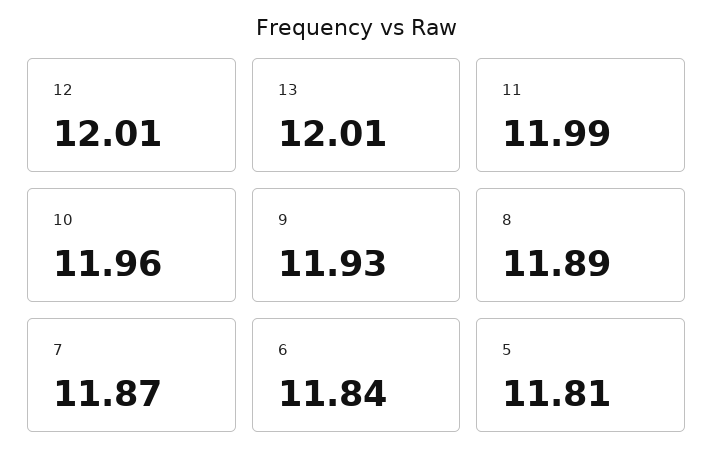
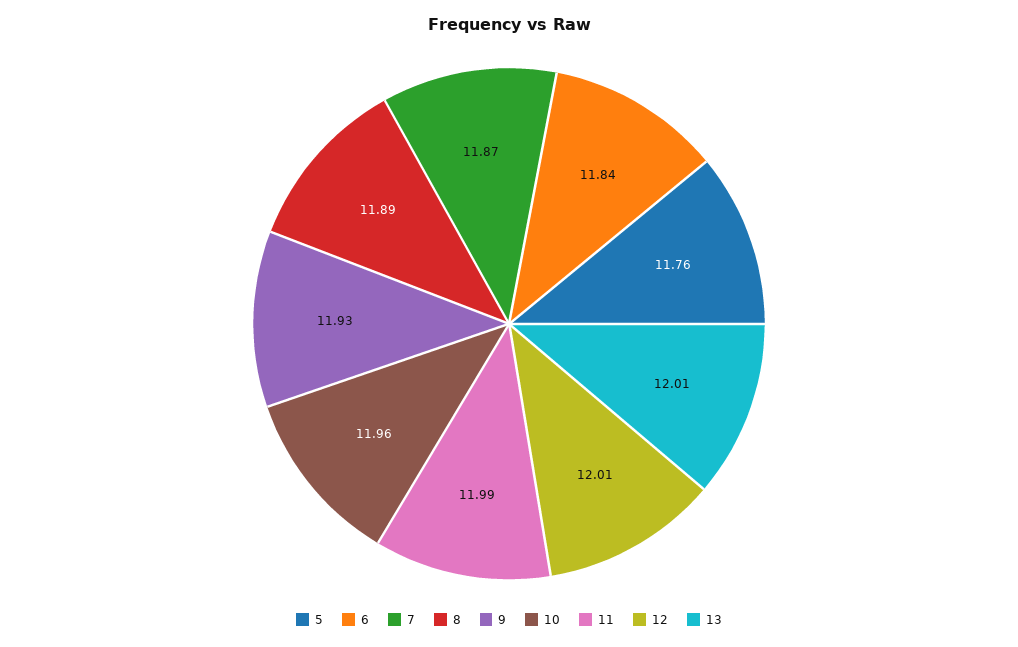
  {
    "12": 12.01,
    "13": 12.01,
    "11": 11.99,
    "10": 11.96,
    "9": 11.93,
    "8": 11.89,
    "7": 11.87,
    "6": 11.84,
-   "5": 11.81
+   "5": 11.76
  }

